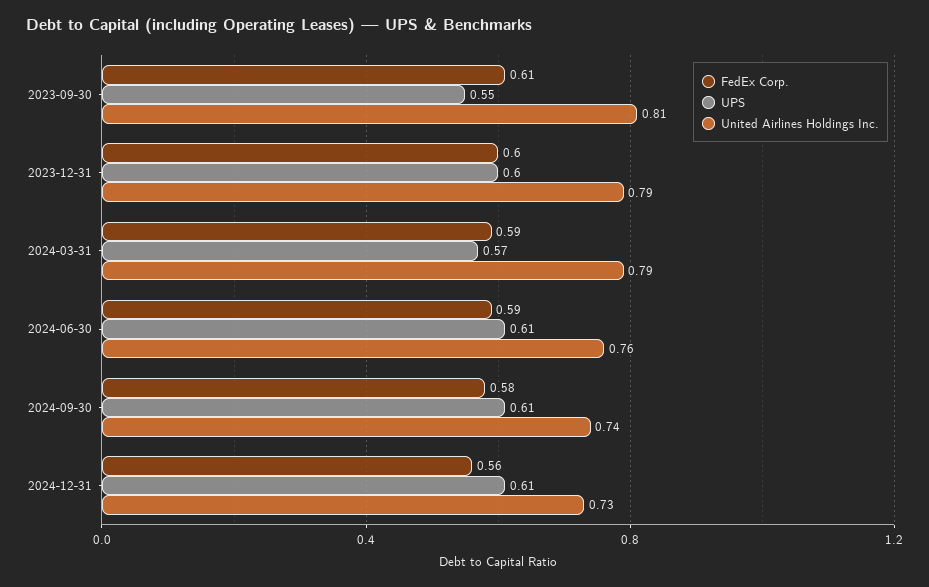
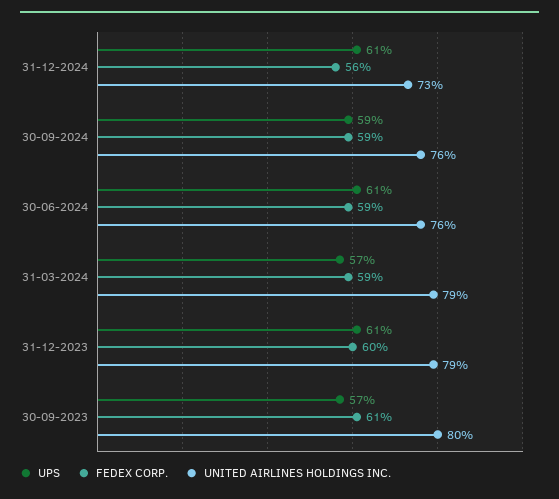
  {
    "FedEx Corp.": {
      "2023-09-30": 0.61,
      "2023-12-31": 0.6,
      "2024-03-31": 0.59,
      "2024-06-30": 0.59,
-     "2024-09-30": 0.58,
+     "2024-09-30": 0.59,
      "2024-12-31": 0.56
    },
    "UPS": {
-     "2023-09-30": 0.55,
+     "2023-09-30": 0.57,
-     "2023-12-31": 0.6,
+     "2023-12-31": 0.61,
      "2024-03-31": 0.57,
      "2024-06-30": 0.61,
-     "2024-09-30": 0.61,
+     "2024-09-30": 0.59,
      "2024-12-31": 0.61
    },
    "United Airlines Holdings Inc.": {
-     "2023-09-30": 0.81,
+     "2023-09-30": 0.8,
      "2023-12-31": 0.79,
      "2024-03-31": 0.79,
      "2024-06-30": 0.76,
-     "2024-09-30": 0.74,
+     "2024-09-30": 0.76,
      "2024-12-31": 0.73
    }
  }

